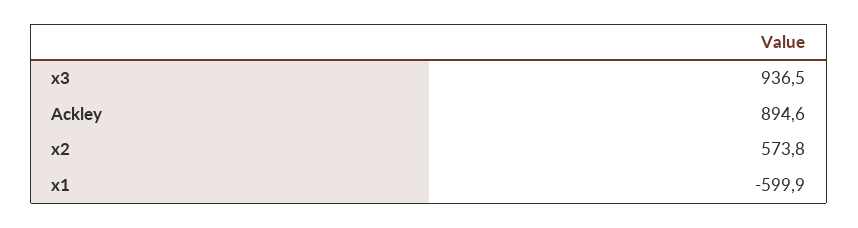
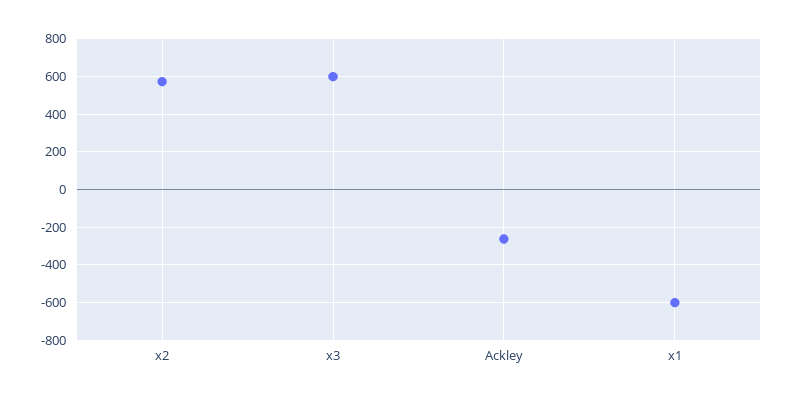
  {
-   "x3": 936.5,
+   "x3": 600,
-   "Ackley": 894.6,
+   "Ackley": -250,
    "x2": 573.8,
    "x1": -599.9
  }

